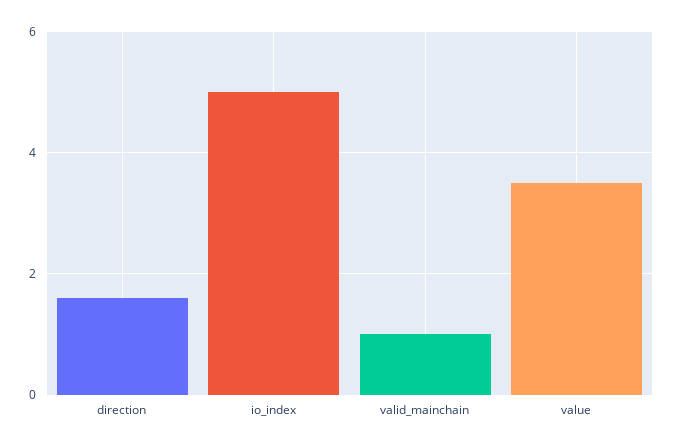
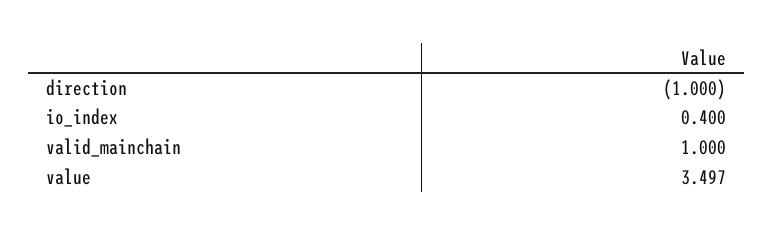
  {
-   "direction": 1.6,
+   "direction": -1,
-   "io_index": 5,
+   "io_index": 0.4,
    "valid_mainchain": 1,
    "value": 3.497
  }

